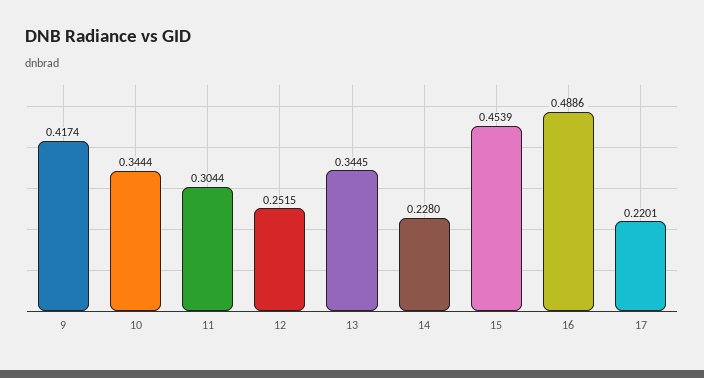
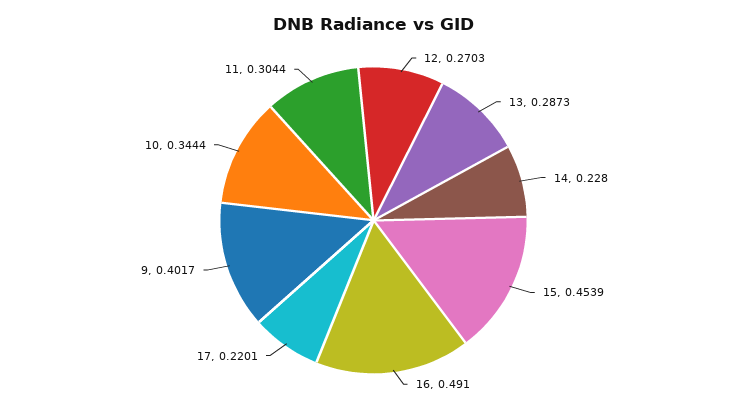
  {
-   "9": 0.4174,
+   "9": 0.4017,
    "10": 0.3444,
    "11": 0.3044,
-   "12": 0.2515,
+   "12": 0.2703,
-   "13": 0.3445,
+   "13": 0.2873,
    "14": 0.228,
    "15": 0.4539,
-   "16": 0.4886,
+   "16": 0.491,
    "17": 0.2201
  }

